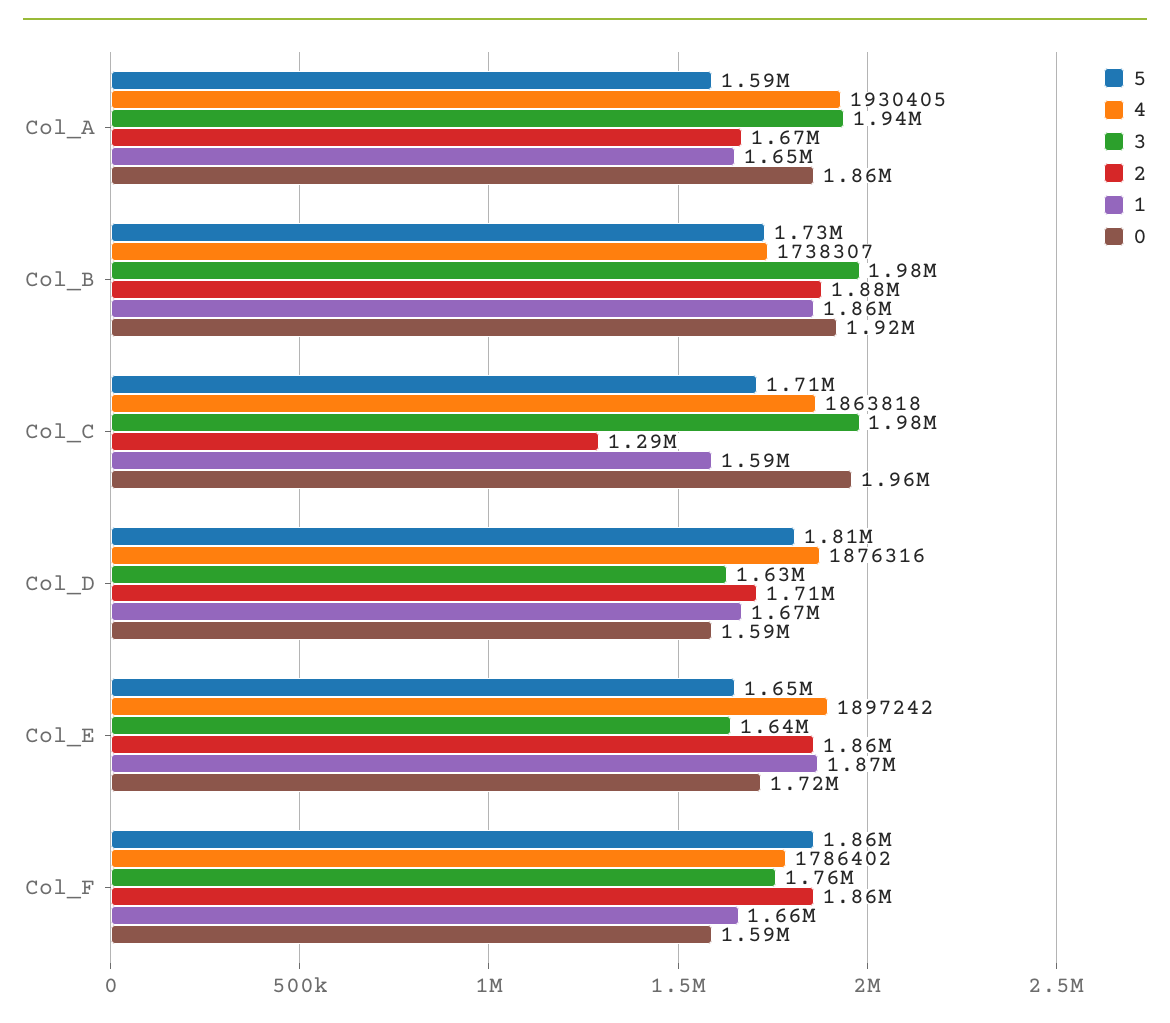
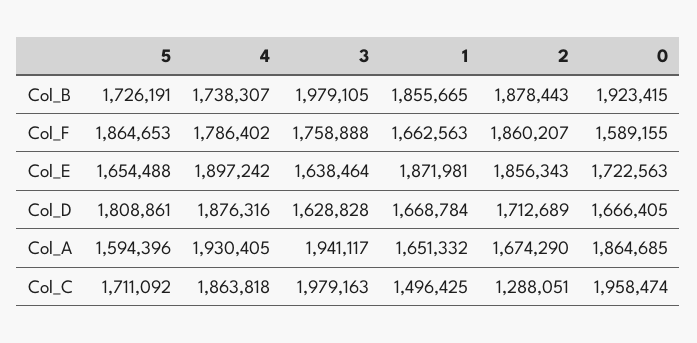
  {
    "5": {
      "Col_A": 1594396,
      "Col_B": 1726191,
      "Col_C": 1711092,
      "Col_D": 1808861,
      "Col_E": 1654488,
      "Col_F": 1864653
    },
    "4": {
      "Col_A": 1930405,
      "Col_B": 1738307,
      "Col_C": 1863818,
      "Col_D": 1876316,
      "Col_E": 1897242,
      "Col_F": 1786402
    },
    "3": {
      "Col_A": 1941117,
      "Col_B": 1979105,
      "Col_C": 1979163,
      "Col_D": 1628828,
      "Col_E": 1638464,
      "Col_F": 1758888
    },
    "2": {
      "Col_A": 1674290,
      "Col_B": 1878443,
      "Col_C": 1288051,
      "Col_D": 1712689,
      "Col_E": 1856343,
      "Col_F": 1860207
    },
    "1": {
      "Col_A": 1651332,
      "Col_B": 1855665,
-     "Col_C": 1590000,
+     "Col_C": 1496425,
      "Col_D": 1668784,
      "Col_E": 1871981,
      "Col_F": 1662563
    },
    "0": {
      "Col_A": 1864685,
      "Col_B": 1923415,
      "Col_C": 1958474,
-     "Col_D": 1590000,
+     "Col_D": 1666405,
      "Col_E": 1722563,
      "Col_F": 1589155
    }
  }

